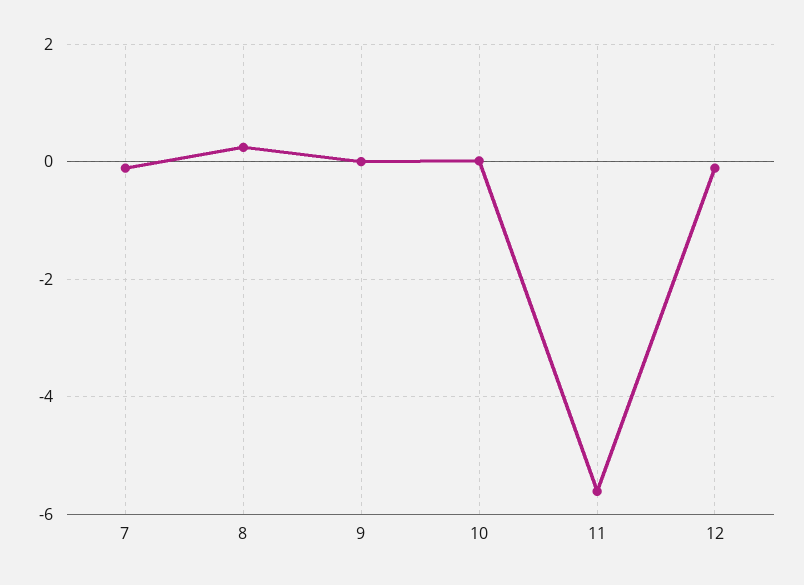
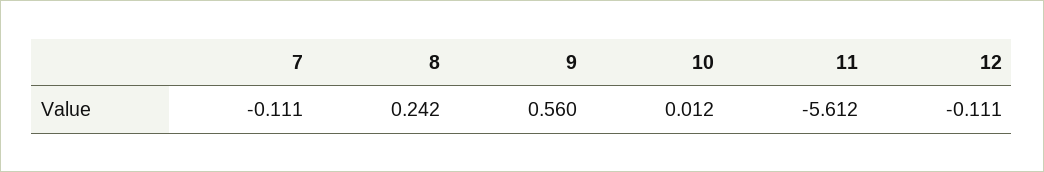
  {
    "7": -0.111,
    "8": 0.242,
-   "9": 0,
+   "9": 0.56,
    "10": 0.012,
    "11": -5.612,
    "12": -0.111
  }

